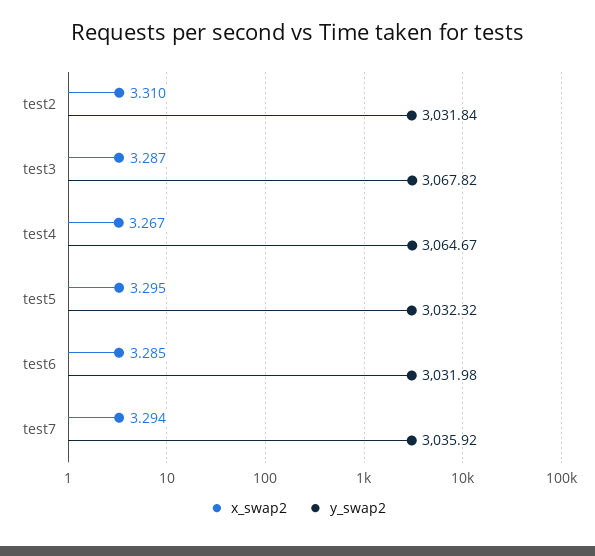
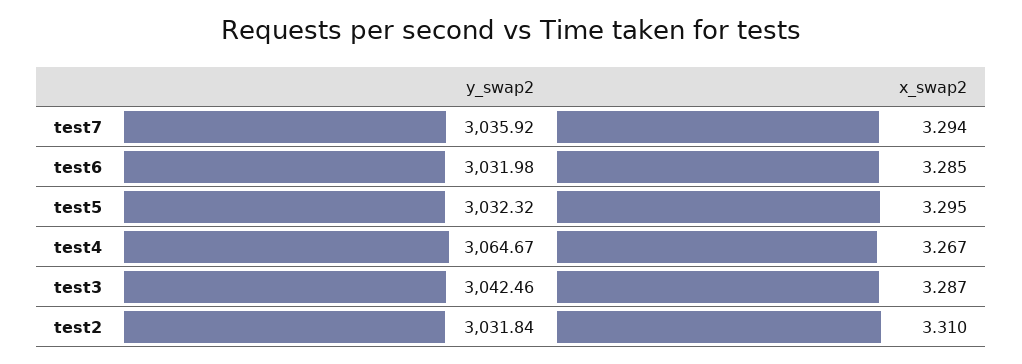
  {
    "x_swap2": {
      "test2": 3.31,
      "test3": 3.287,
      "test4": 3.267,
      "test5": 3.295,
      "test6": 3.285,
      "test7": 3.294
    },
    "y_swap2": {
      "test2": 3031.84,
-     "test3": 3067.82,
+     "test3": 3042.46,
      "test4": 3064.67,
      "test5": 3032.32,
      "test6": 3031.98,
      "test7": 3035.92
    }
  }

